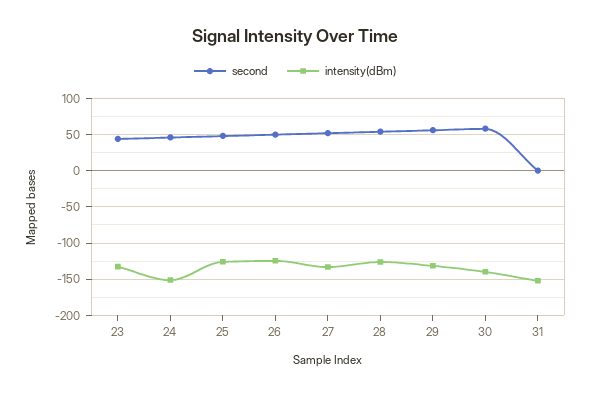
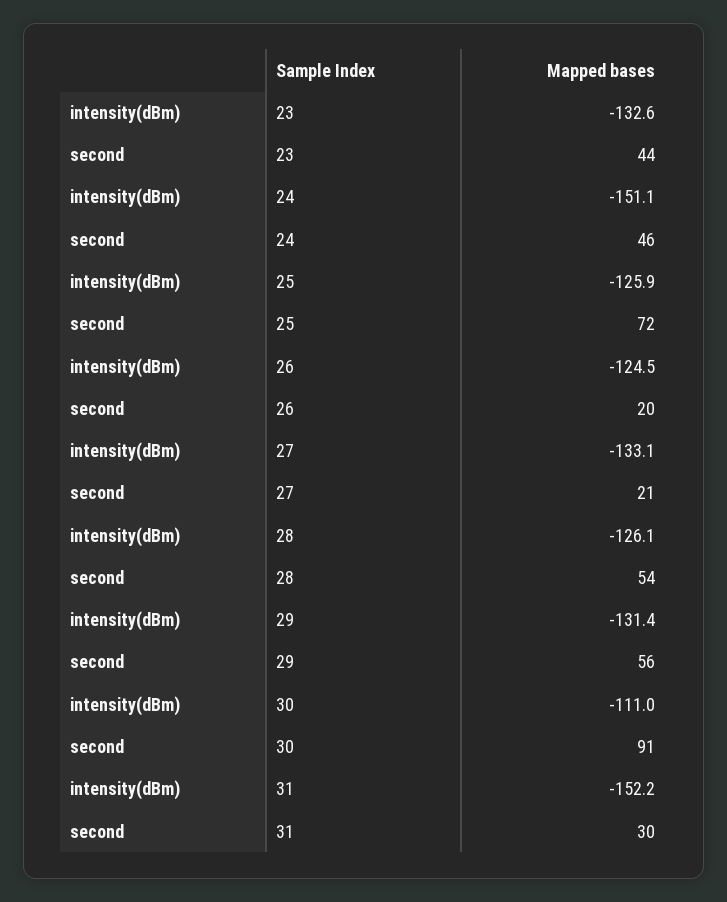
  {
    "second": {
      "23": 44,
      "24": 46,
-     "25": 50,
+     "25": 72,
-     "26": 50,
+     "26": 20,
-     "27": 50,
+     "27": 21,
      "28": 54,
      "29": 56,
-     "30": 60,
+     "30": 91,
-     "31": 0
+     "31": 30
    },
    "intensity(dBm)": {
      "23": -132.6,
      "24": -151.1,
      "25": -125.9,
      "26": -124.5,
      "27": -133.1,
      "28": -126.1,
      "29": -131.4,
-     "30": -140,
+     "30": -111,
      "31": -152.2
    }
  }

